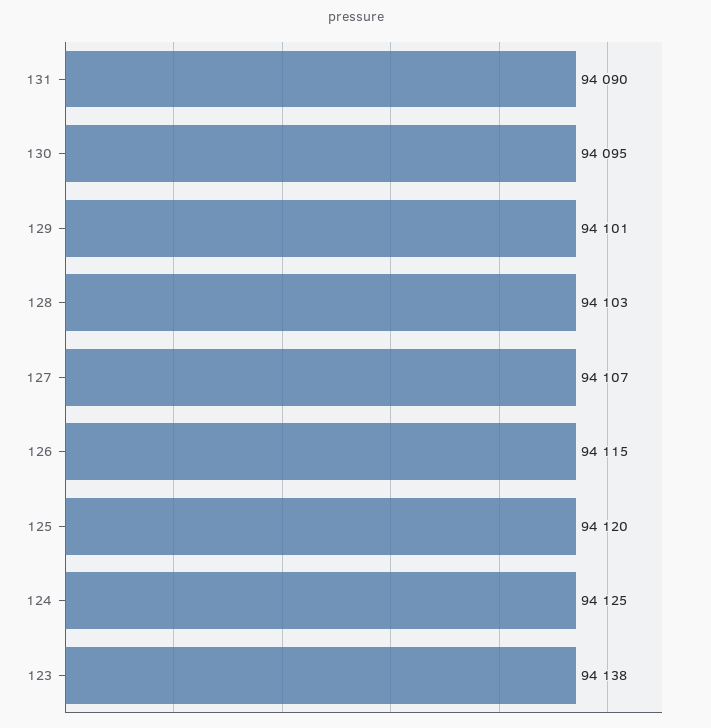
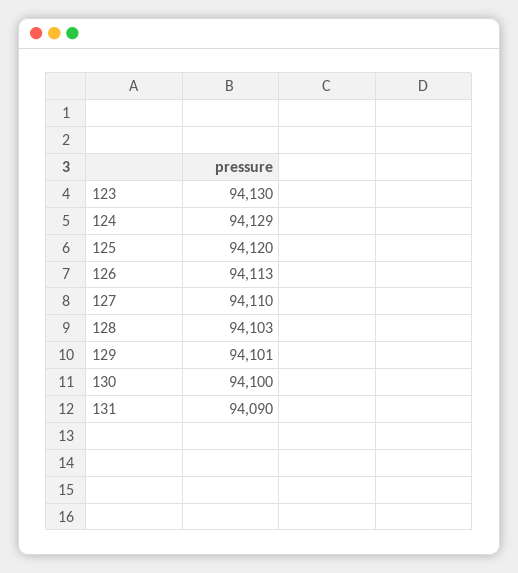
  {
    "131": 94090,
-   "130": 94095,
+   "130": 94100,
    "129": 94101,
    "128": 94103,
-   "127": 94107,
+   "127": 94110,
-   "126": 94115,
+   "126": 94113,
    "125": 94120,
-   "124": 94125,
+   "124": 94129,
-   "123": 94138
+   "123": 94130
  }

